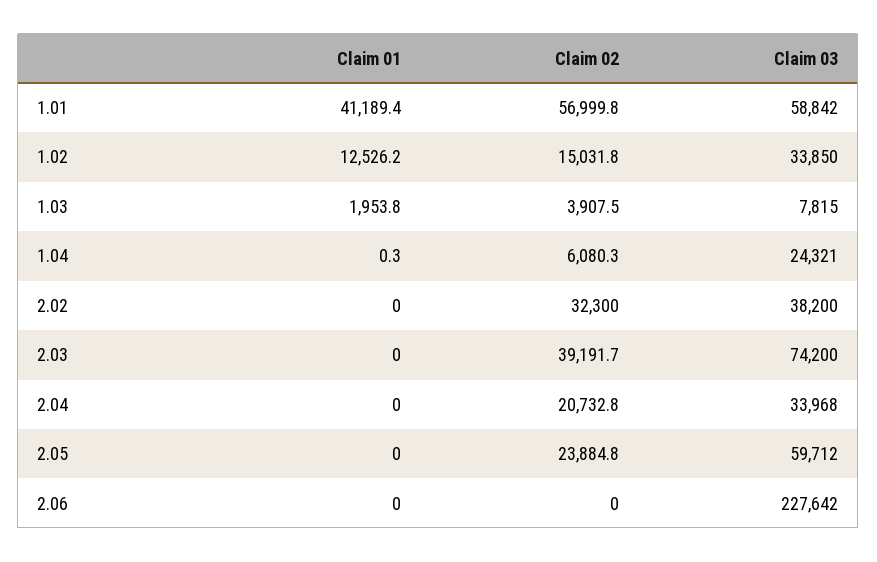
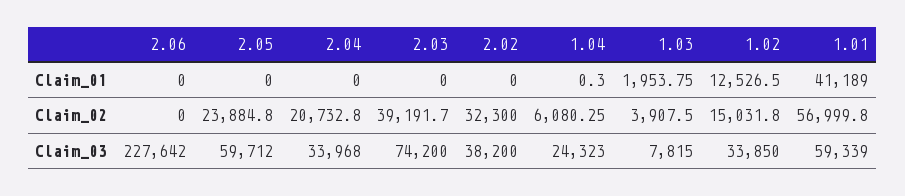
  {
    "Claim 01": {
-     "1.01": 41189.4,
+     "1.01": 41189,
-     "1.02": 12526.2,
+     "1.02": 12526.5,
      "1.03": 1953.75,
      "1.04": 0.3,
      "2.02": 0,
      "2.03": 0,
      "2.04": 0,
      "2.05": 0,
      "2.06": 0
    },
    "Claim 02": {
      "1.01": 56999.8,
      "1.02": 15031.8,
      "1.03": 3907.5,
      "1.04": 6080.25,
      "2.02": 32300,
      "2.03": 39191.7,
      "2.04": 20732.8,
      "2.05": 23884.8,
      "2.06": 0
    },
    "Claim 03": {
-     "1.01": 58842,
+     "1.01": 59339,
      "1.02": 33850,
      "1.03": 7815,
-     "1.04": 24321,
+     "1.04": 24323,
      "2.02": 38200,
      "2.03": 74200,
      "2.04": 33968,
      "2.05": 59712,
      "2.06": 227642
    }
  }

